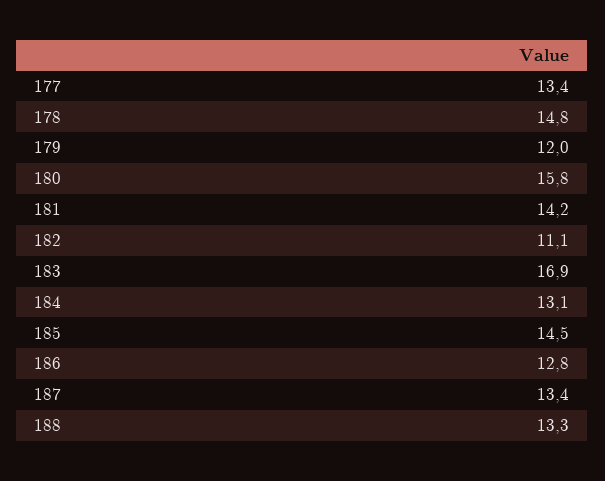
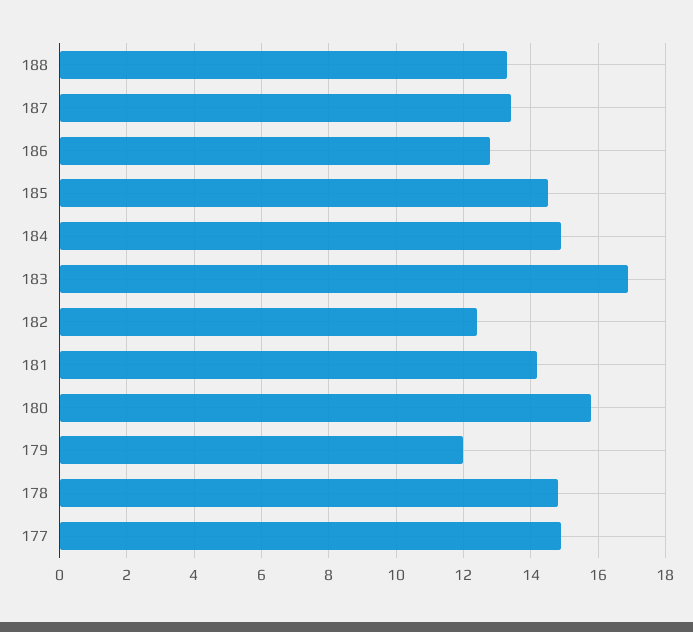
  {
-   "177": 13.4,
+   "177": 15,
    "178": 14.8,
    "179": 12,
    "180": 15.8,
    "181": 14.2,
-   "182": 11.1,
+   "182": 12.5,
    "183": 16.9,
-   "184": 13.1,
+   "184": 15,
    "185": 14.5,
    "186": 12.8,
    "187": 13.4,
    "188": 13.3
  }

